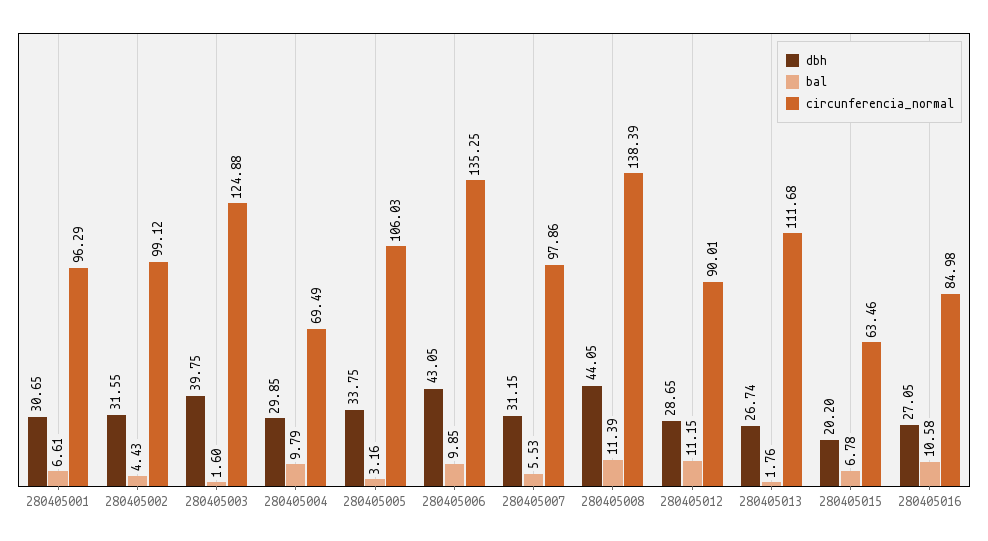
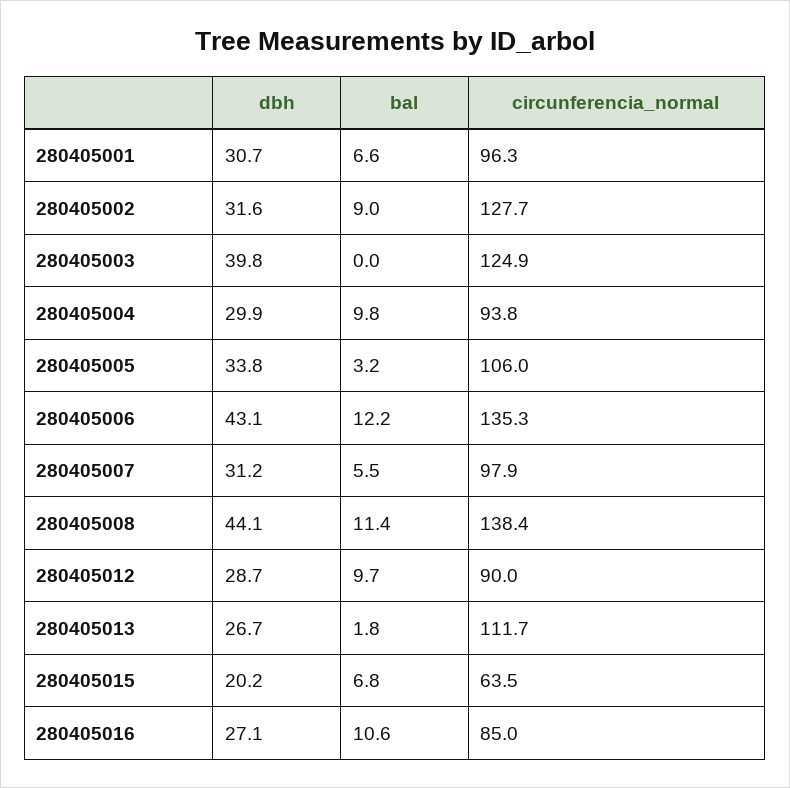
  {
    "dbh": {
      "280405001": 30.65,
      "280405002": 31.55,
      "280405003": 39.75,
      "280405004": 29.85,
      "280405005": 33.75,
      "280405006": 43.05,
      "280405007": 31.15,
      "280405008": 44.05,
      "280405012": 28.65,
      "280405013": 26.74,
      "280405015": 20.2,
      "280405016": 27.05
    },
    "bal": {
      "280405001": 6.61,
-     "280405002": 4.43,
+     "280405002": 9,
-     "280405003": 1.6,
+     "280405003": 0,
      "280405004": 9.79,
      "280405005": 3.16,
-     "280405006": 9.85,
+     "280405006": 12.2,
      "280405007": 5.53,
      "280405008": 11.39,
-     "280405012": 11.15,
+     "280405012": 9.7,
      "280405013": 1.76,
      "280405015": 6.78,
      "280405016": 10.58
    },
    "circunferencia_normal": {
      "280405001": 96.29,
-     "280405002": 99.12,
+     "280405002": 127.7,
      "280405003": 124.88,
-     "280405004": 69.49,
+     "280405004": 93.8,
      "280405005": 106.03,
      "280405006": 135.25,
      "280405007": 97.86,
      "280405008": 138.39,
      "280405012": 90.01,
      "280405013": 111.68,
      "280405015": 63.46,
      "280405016": 84.98
    }
  }

